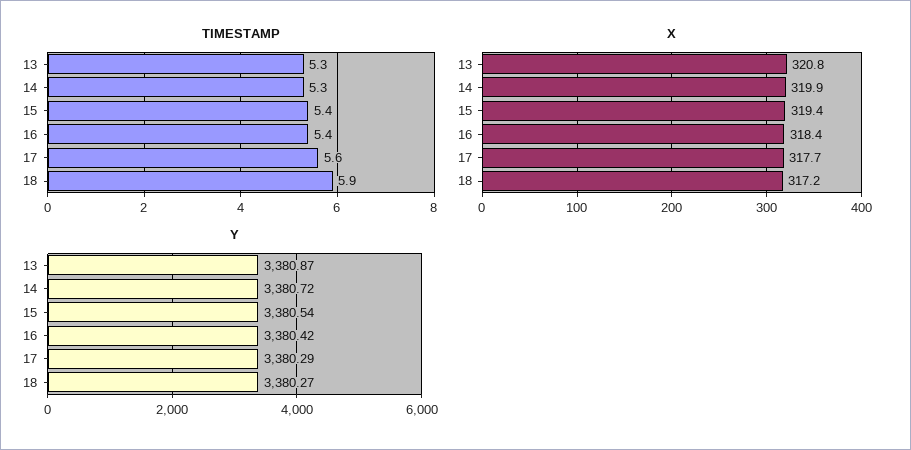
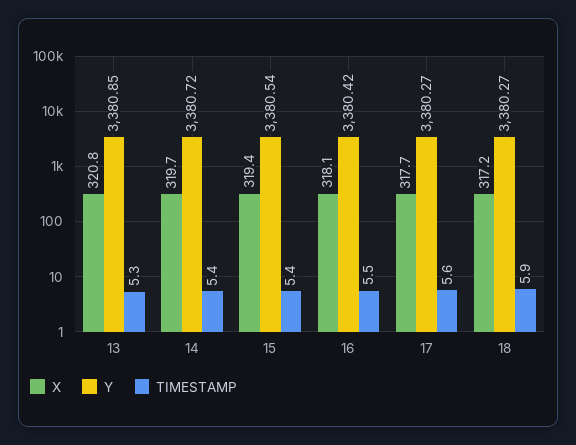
  {
    "TIMESTAMP": {
      "13": 5.3,
-     "14": 5.3,
+     "14": 5.4,
      "15": 5.4,
-     "16": 5.4,
+     "16": 5.5,
      "17": 5.6,
      "18": 5.9
    },
    "X": {
      "13": 320.8,
-     "14": 319.9,
+     "14": 319.7,
      "15": 319.4,
-     "16": 318.4,
+     "16": 318.1,
      "17": 317.7,
      "18": 317.2
    },
    "Y": {
-     "13": 3380.87,
+     "13": 3380.85,
      "14": 3380.72,
      "15": 3380.54,
      "16": 3380.42,
-     "17": 3380.29,
+     "17": 3380.27,
      "18": 3380.27
    }
  }

